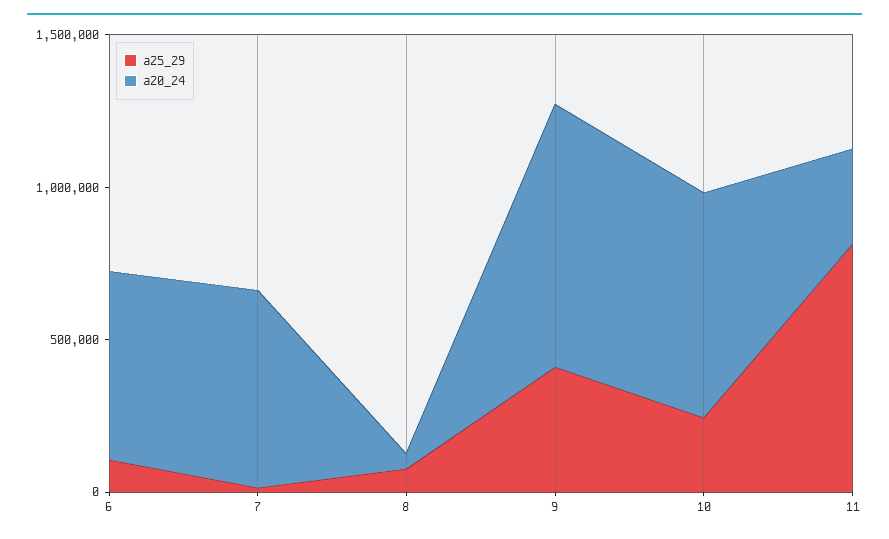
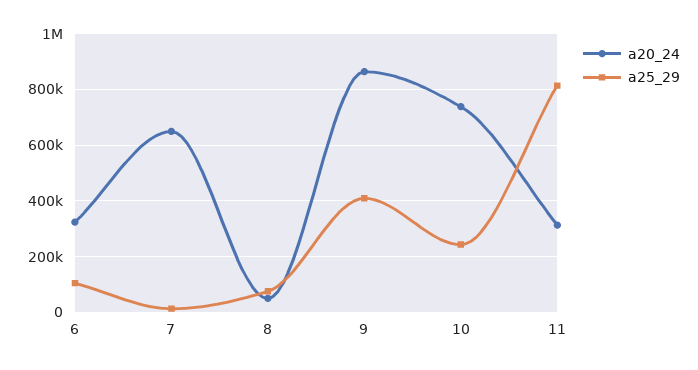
  {
    "a25_29": {
      "6": 100000,
      "7": 25000,
      "8": 75000,
      "9": 400000,
      "10": 250000,
      "11": 825000
    },
    "a20_24": {
-     "6": 600000,
+     "6": 325000,
      "7": 650000,
      "8": 50000,
      "9": 875000,
      "10": 750000,
      "11": 325000
    }
  }

